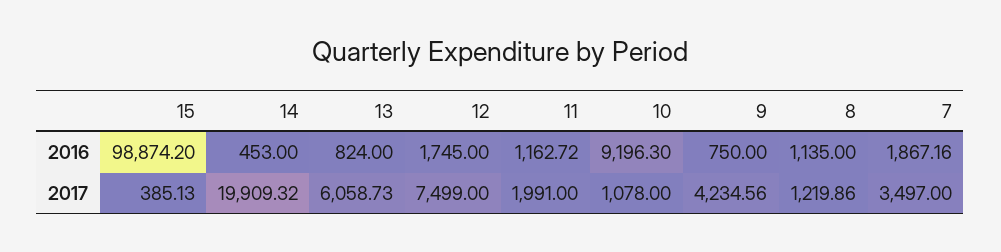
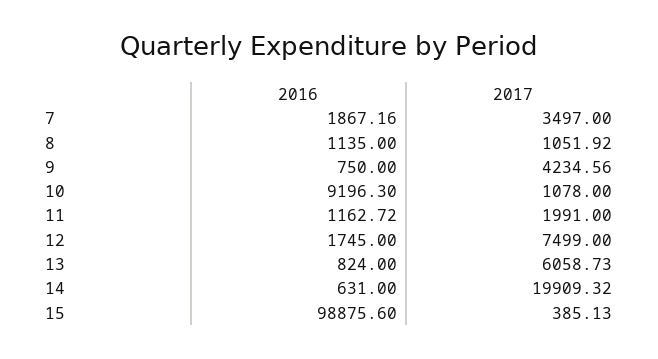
  {
    "15": {
-     "2016": 98874.2,
+     "2016": 98875.6,
      "2017": 385.13
    },
    "14": {
-     "2016": 453,
+     "2016": 631,
      "2017": 19909.32
    },
    "13": {
      "2016": 824,
      "2017": 6058.73
    },
    "12": {
      "2016": 1745,
      "2017": 7499
    },
    "11": {
      "2016": 1162.72,
      "2017": 1991
    },
    "10": {
      "2016": 9196.3,
      "2017": 1078
    },
    "9": {
      "2016": 750,
      "2017": 4234.56
    },
    "8": {
      "2016": 1135,
-     "2017": 1219.86
+     "2017": 1051.92
    },
    "7": {
      "2016": 1867.16,
      "2017": 3497
    }
  }

